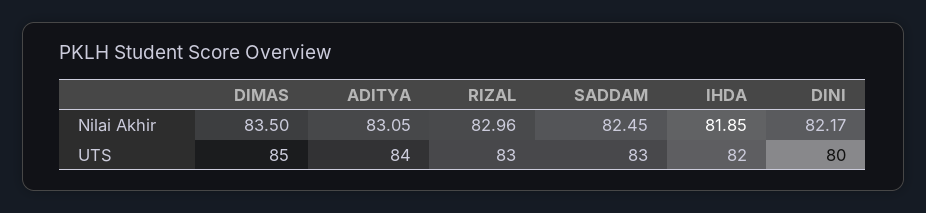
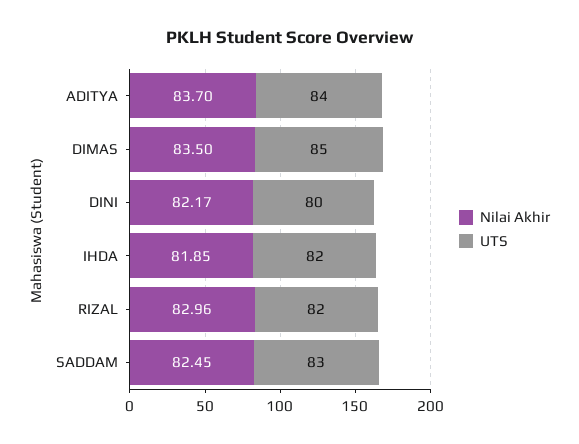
  {
    "Nilai Akhir": {
      "DIMAS": 83.5,
-     "ADITYA": 83.05,
+     "ADITYA": 83.7,
      "RIZAL": 82.96,
      "SADDAM": 82.45,
      "IHDA": 81.85,
      "DINI": 82.17
    },
    "UTS": {
      "DIMAS": 85,
      "ADITYA": 84,
-     "RIZAL": 83,
+     "RIZAL": 82,
      "SADDAM": 83,
      "IHDA": 82,
      "DINI": 80
    }
  }

